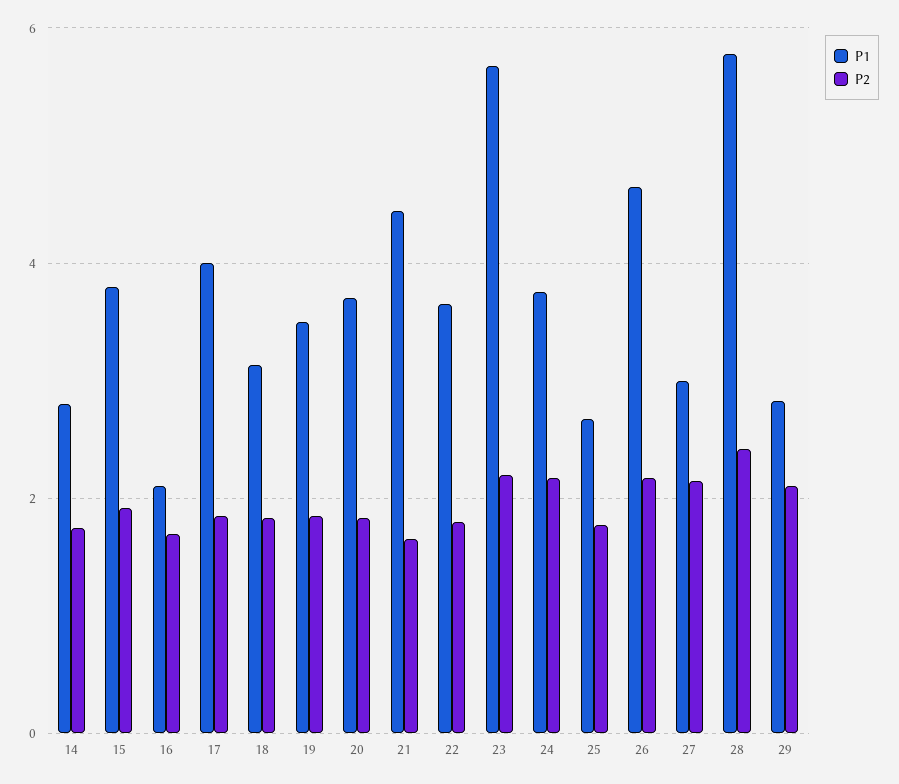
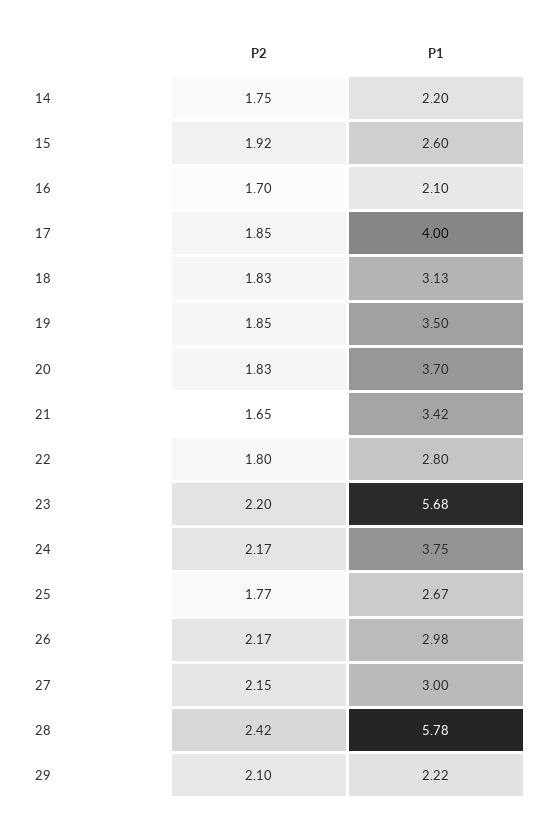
  {
    "P1": {
-     "14": 2.8,
+     "14": 2.2,
-     "15": 3.8,
+     "15": 2.6,
      "16": 2.1,
      "17": 4,
      "18": 3.13,
      "19": 3.5,
      "20": 3.7,
-     "21": 4.4,
+     "21": 3.42,
-     "22": 3.6,
+     "22": 2.8,
      "23": 5.68,
      "24": 3.75,
      "25": 2.67,
-     "26": 4.6,
+     "26": 2.98,
      "27": 3,
      "28": 5.78,
-     "29": 2.8
+     "29": 2.22
    },
    "P2": {
      "14": 1.75,
      "15": 1.92,
      "16": 1.7,
      "17": 1.85,
      "18": 1.83,
      "19": 1.85,
      "20": 1.83,
      "21": 1.65,
      "22": 1.8,
      "23": 2.2,
      "24": 2.17,
      "25": 1.77,
      "26": 2.17,
      "27": 2.15,
      "28": 2.42,
      "29": 2.1
    }
  }

